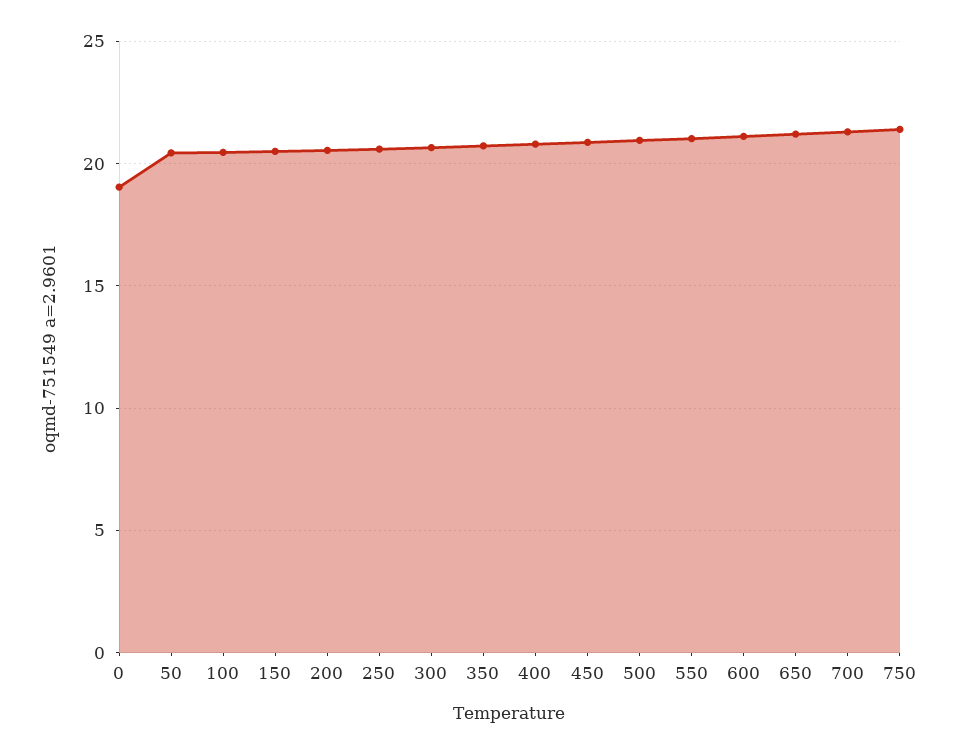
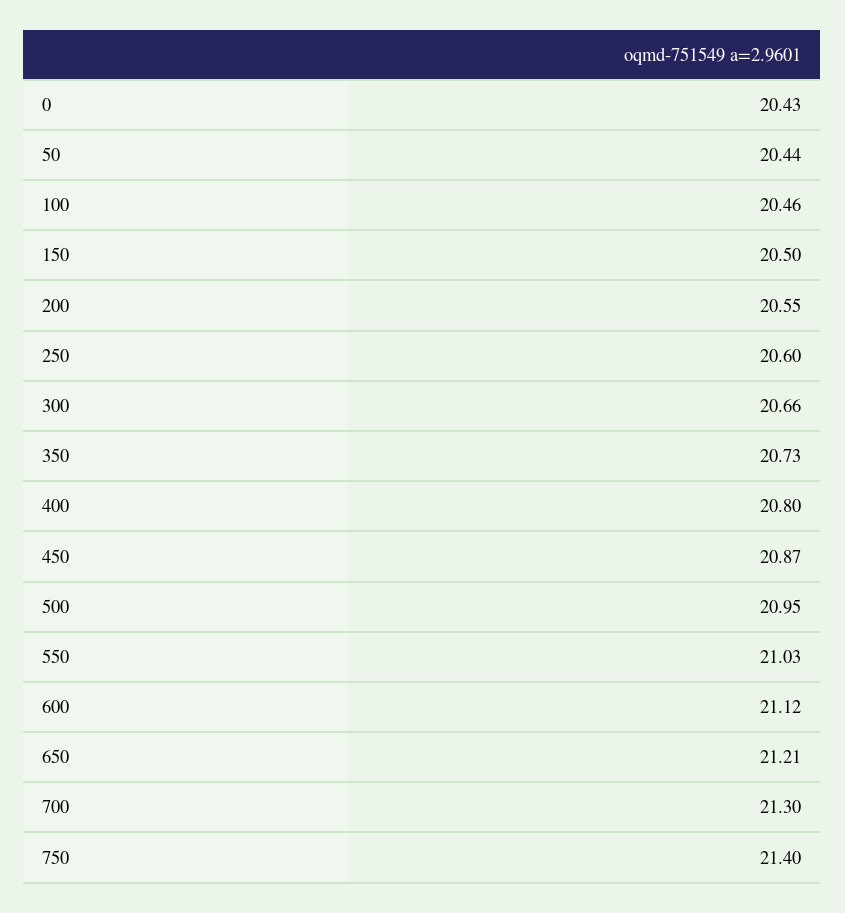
  {
-   "0": 19,
+   "0": 20.43,
    "50": 20.44,
    "100": 20.46,
    "150": 20.5,
    "200": 20.55,
    "250": 20.6,
    "300": 20.66,
    "350": 20.73,
    "400": 20.8,
    "450": 20.87,
    "500": 20.95,
    "550": 21.03,
    "600": 21.12,
    "650": 21.21,
    "700": 21.3,
    "750": 21.4
  }

